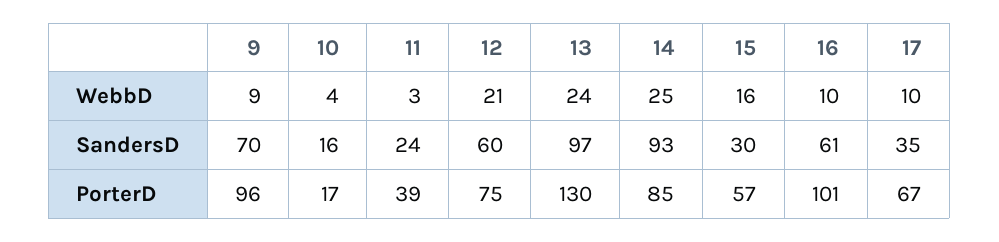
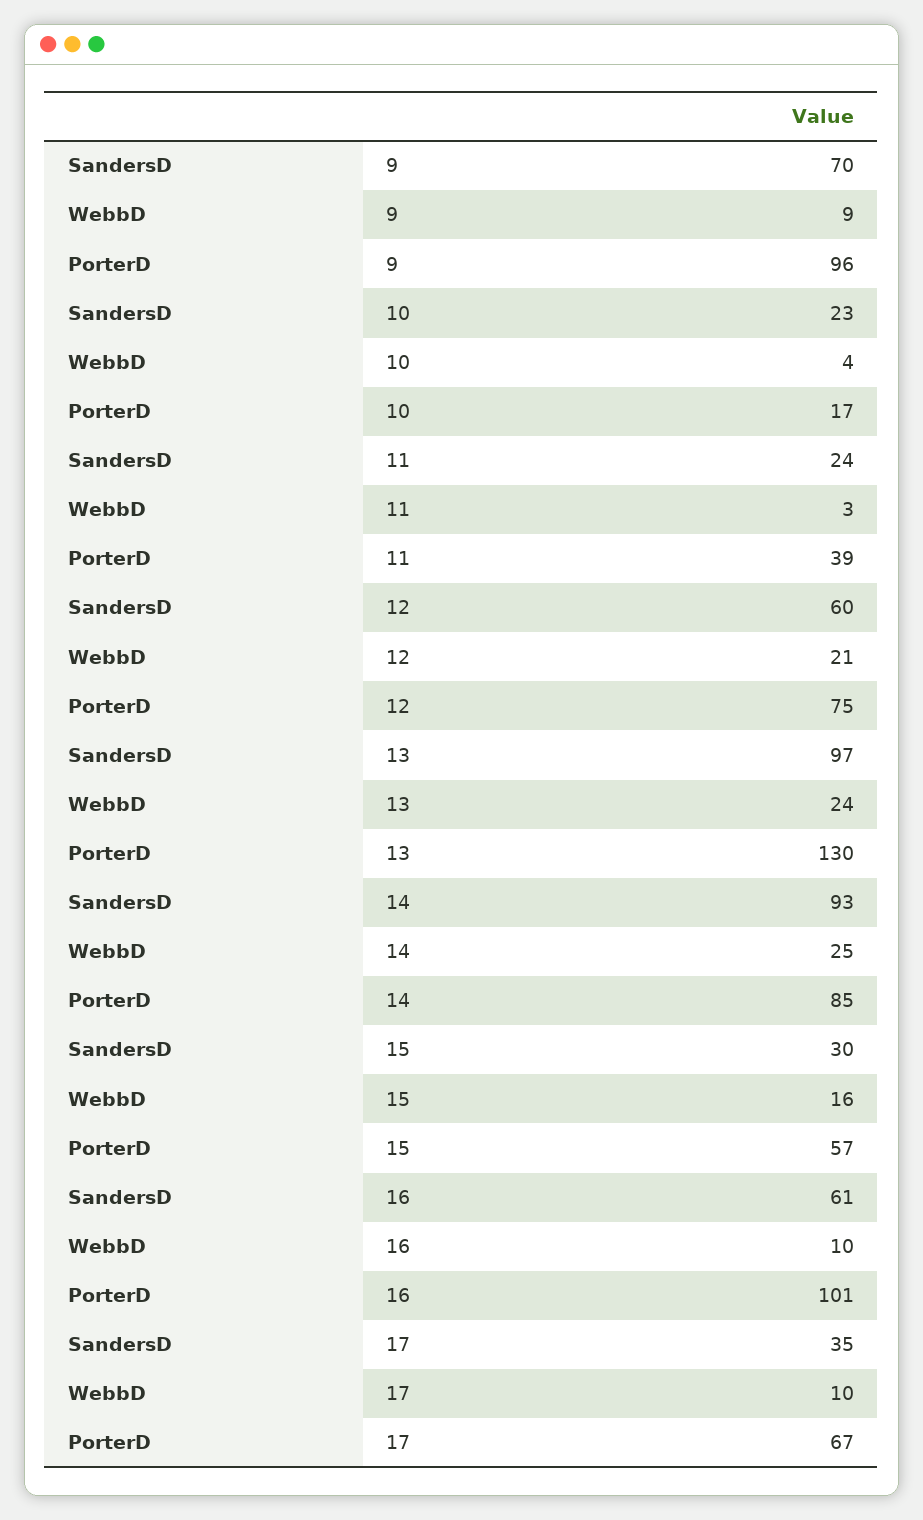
  {
    "9": {
      "WebbD": 9,
      "SandersD": 70,
      "PorterD": 96
    },
    "10": {
      "WebbD": 4,
-     "SandersD": 16,
+     "SandersD": 23,
      "PorterD": 17
    },
    "11": {
      "WebbD": 3,
      "SandersD": 24,
      "PorterD": 39
    },
    "12": {
      "WebbD": 21,
      "SandersD": 60,
      "PorterD": 75
    },
    "13": {
      "WebbD": 24,
      "SandersD": 97,
      "PorterD": 130
    },
    "14": {
      "WebbD": 25,
      "SandersD": 93,
      "PorterD": 85
    },
    "15": {
      "WebbD": 16,
      "SandersD": 30,
      "PorterD": 57
    },
    "16": {
      "WebbD": 10,
      "SandersD": 61,
      "PorterD": 101
    },
    "17": {
      "WebbD": 10,
      "SandersD": 35,
      "PorterD": 67
    }
  }

